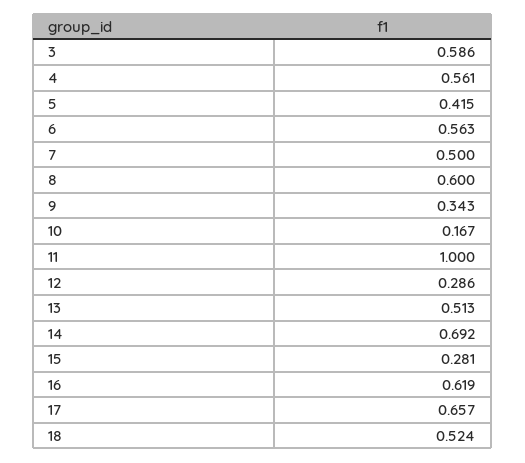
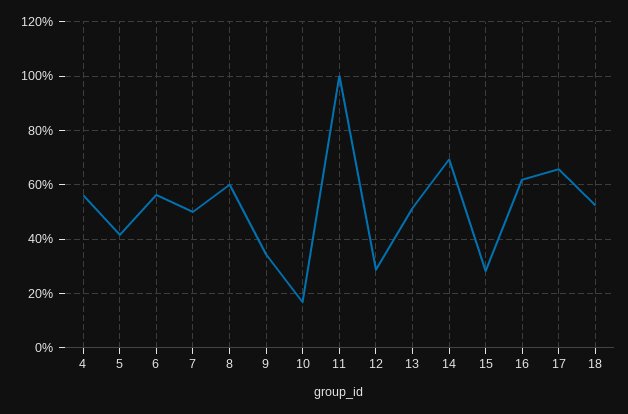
  {
-   "3": 0.586,
    "4": 0.561,
    "5": 0.415,
    "6": 0.563,
    "7": 0.5,
    "8": 0.6,
    "9": 0.343,
    "10": 0.167,
    "11": 1,
    "12": 0.286,
    "13": 0.513,
    "14": 0.692,
    "15": 0.281,
    "16": 0.619,
    "17": 0.657,
    "18": 0.524
  }

